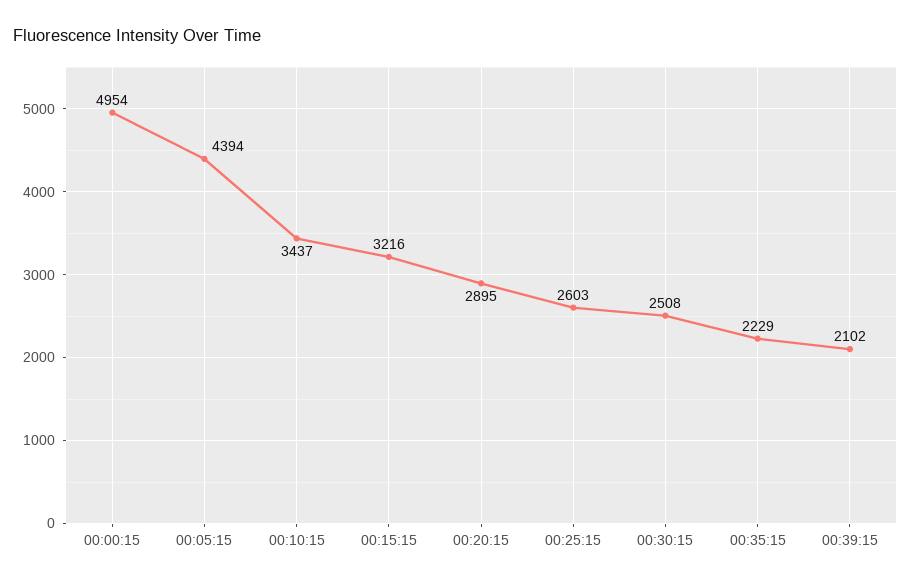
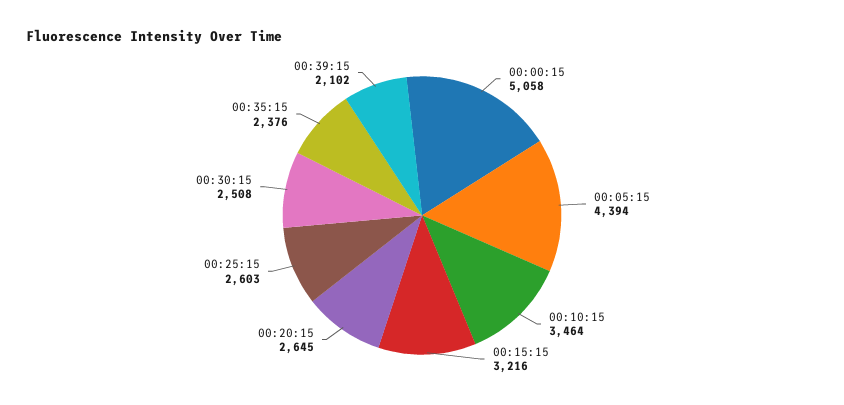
  {
-   "00:00:15": 4954,
+   "00:00:15": 5058,
    "00:05:15": 4394,
-   "00:10:15": 3437,
+   "00:10:15": 3464,
    "00:15:15": 3216,
-   "00:20:15": 2895,
+   "00:20:15": 2645,
    "00:25:15": 2603,
    "00:30:15": 2508,
-   "00:35:15": 2229,
+   "00:35:15": 2376,
    "00:39:15": 2102
  }

